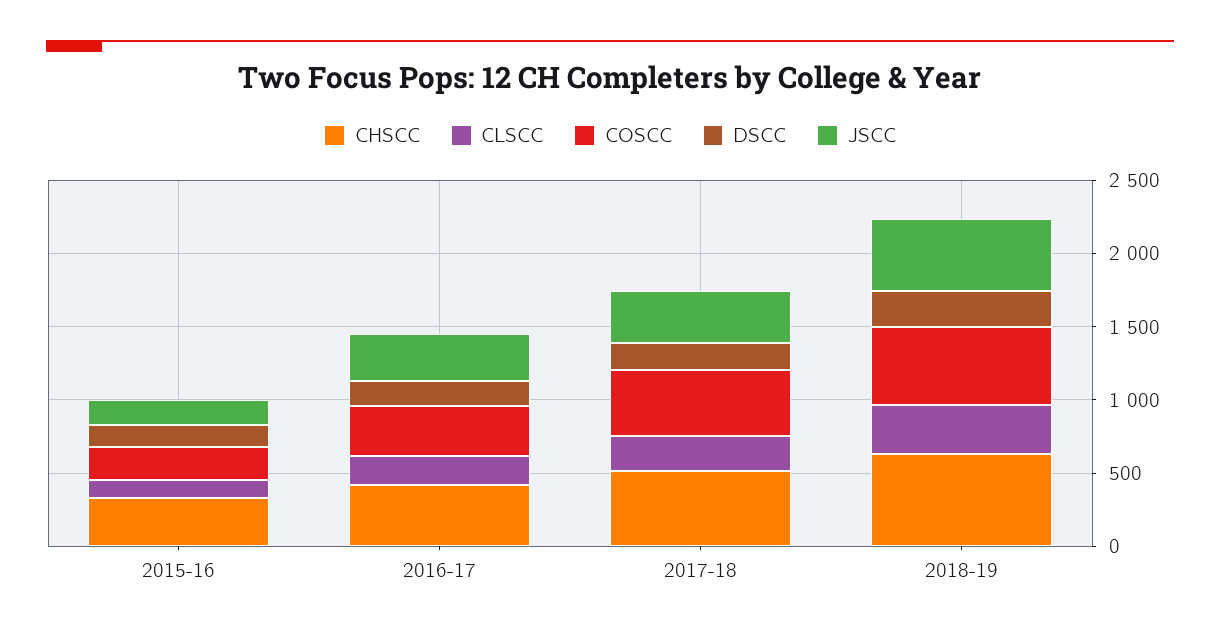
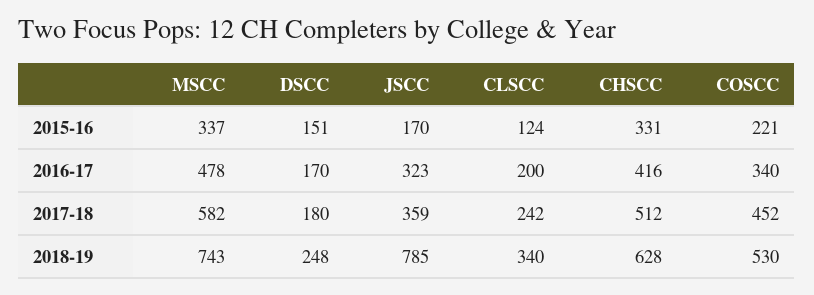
  {
    "CHSCC": {
      "2015-16": 331,
      "2016-17": 416,
      "2017-18": 512,
      "2018-19": 628
    },
    "CLSCC": {
      "2015-16": 124,
      "2016-17": 200,
      "2017-18": 242,
      "2018-19": 340
    },
    "COSCC": {
      "2015-16": 221,
      "2016-17": 340,
      "2017-18": 452,
      "2018-19": 530
    },
    "DSCC": {
      "2015-16": 151,
      "2016-17": 170,
      "2017-18": 180,
      "2018-19": 248
    },
    "JSCC": {
      "2015-16": 170,
      "2016-17": 323,
      "2017-18": 359,
-     "2018-19": 500
+     "2018-19": 785
-   }
+   },
+   "MSCC": {
+     "2015-16": 337,
+     "2016-17": 478,
+     "2017-18": 582,
+     "2018-19": 743
+   }
  }

